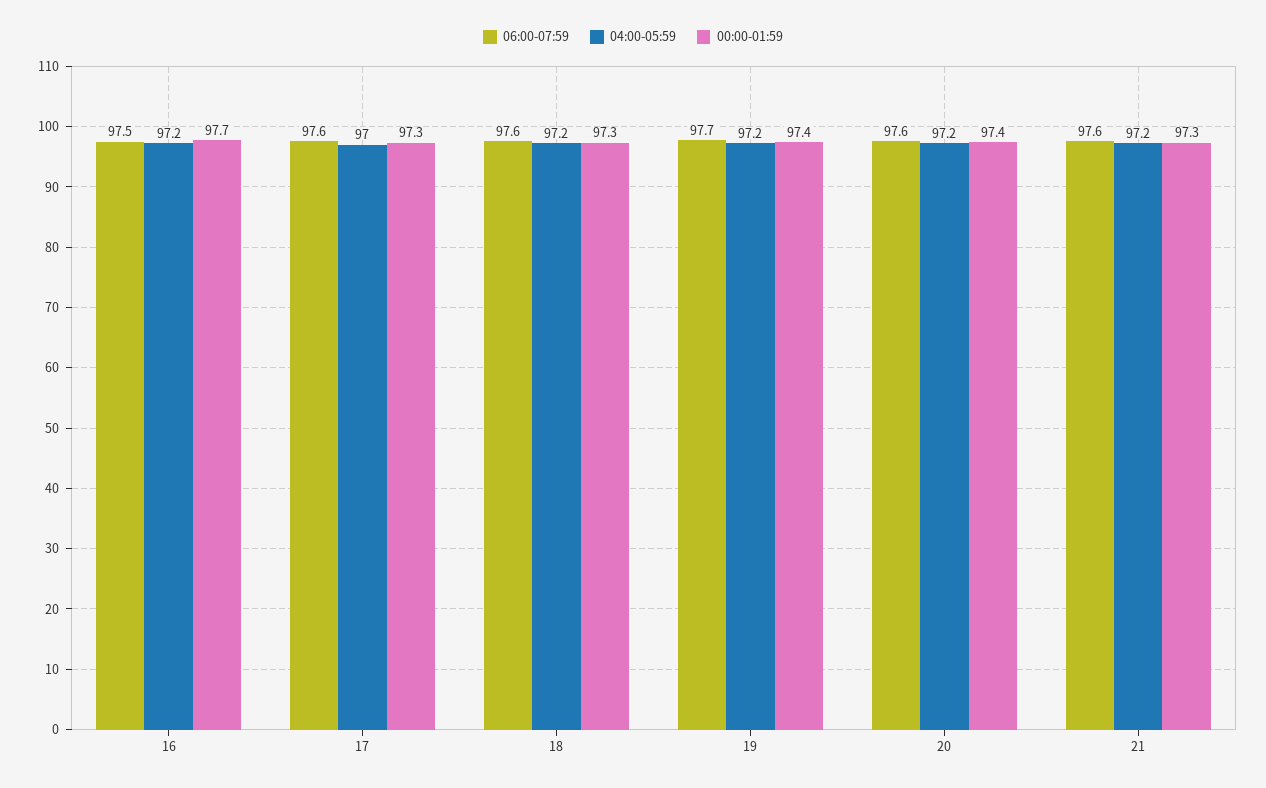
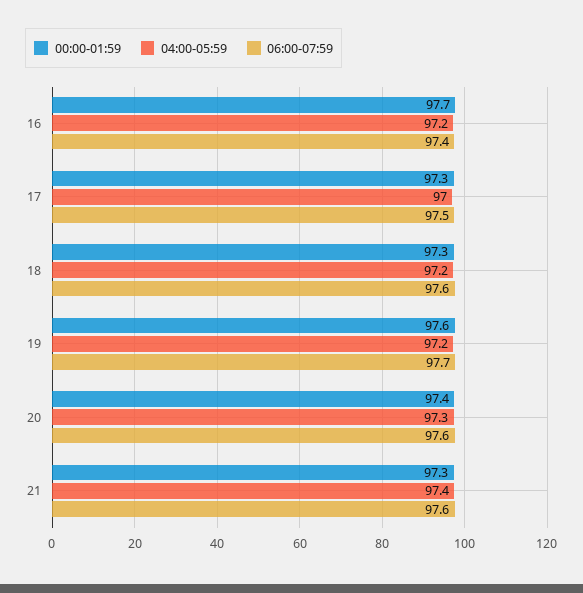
  {
    "06:00-07:59": {
-     "16": 97.5,
+     "16": 97.4,
-     "17": 97.6,
+     "17": 97.5,
      "18": 97.6,
      "19": 97.7,
      "20": 97.6,
      "21": 97.6
    },
    "04:00-05:59": {
      "16": 97.2,
      "17": 97,
      "18": 97.2,
      "19": 97.2,
-     "20": 97.2,
+     "20": 97.3,
-     "21": 97.2
+     "21": 97.4
    },
    "00:00-01:59": {
      "16": 97.7,
      "17": 97.3,
      "18": 97.3,
-     "19": 97.4,
+     "19": 97.6,
      "20": 97.4,
      "21": 97.3
    }
  }

